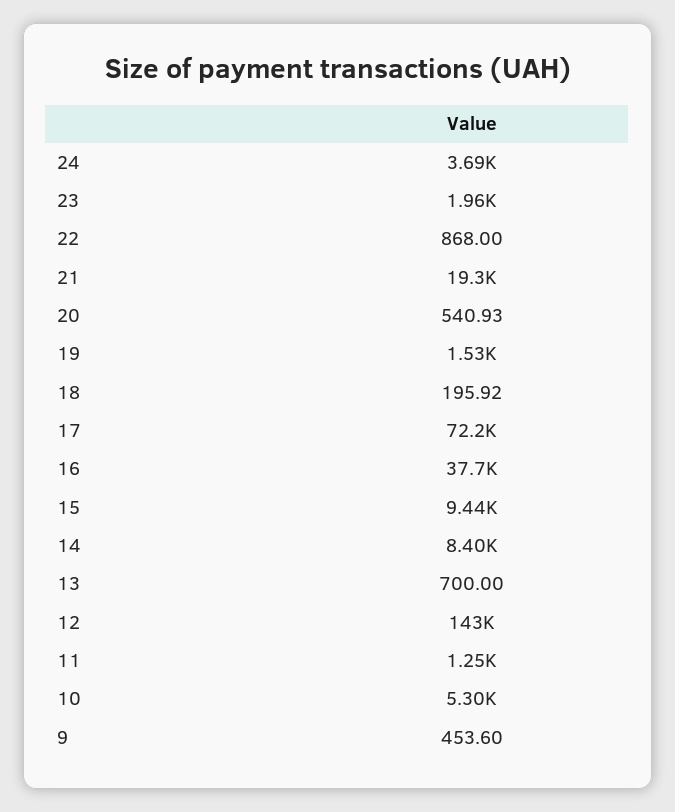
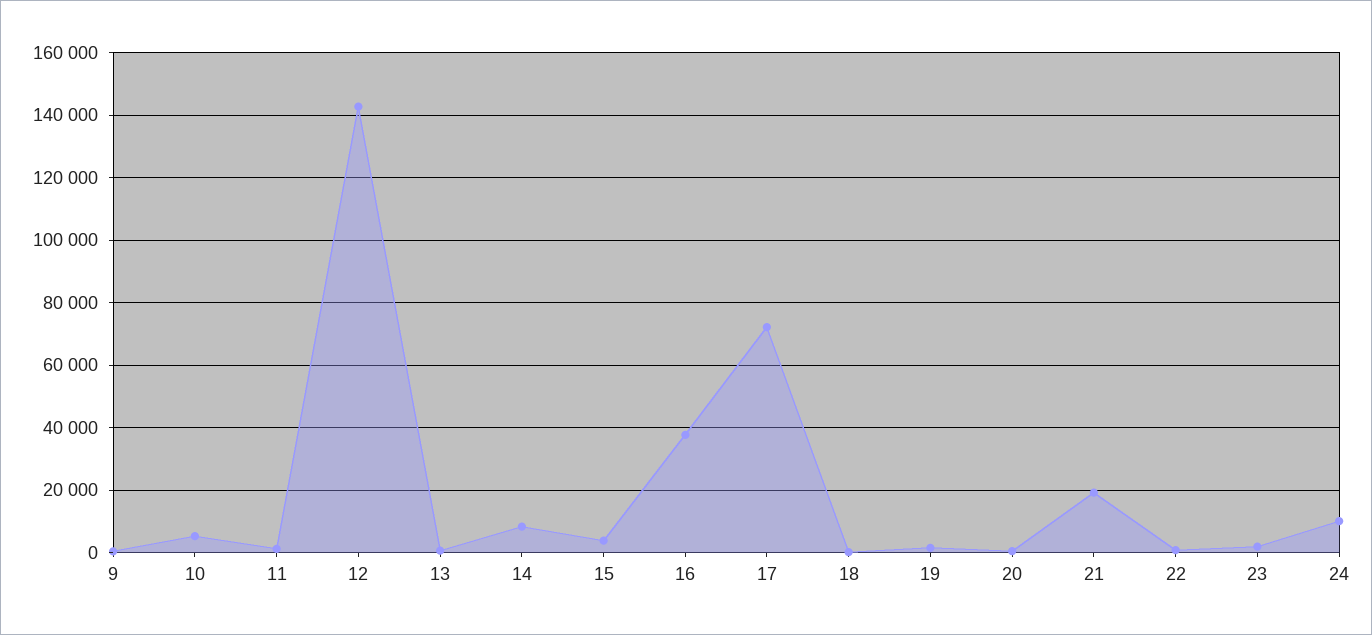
  {
-   "24": 3690,
+   "24": 10000,
    "23": 1960,
    "22": 868,
    "21": 19300,
    "20": 540.93,
    "19": 1530,
    "18": 195.92,
    "17": 72200,
    "16": 37700,
-   "15": 9440,
+   "15": 4000,
    "14": 8400,
    "13": 700,
    "12": 143000,
    "11": 1250,
    "10": 5300,
    "9": 453.6
  }

